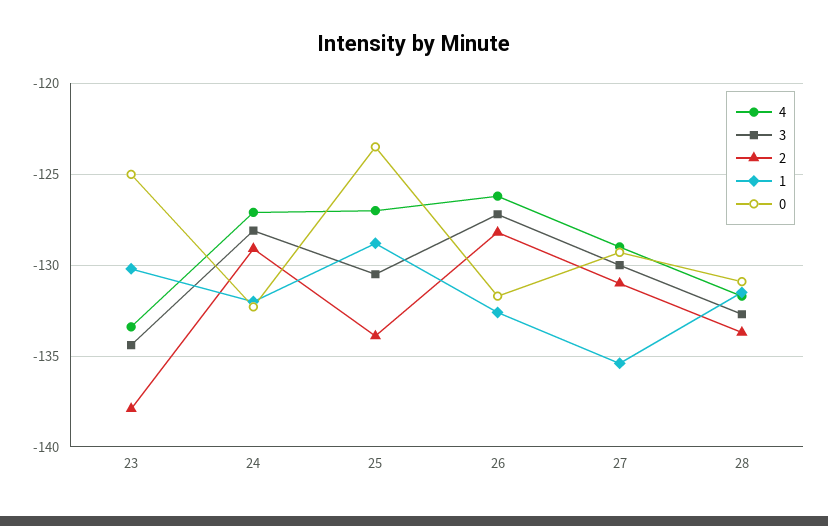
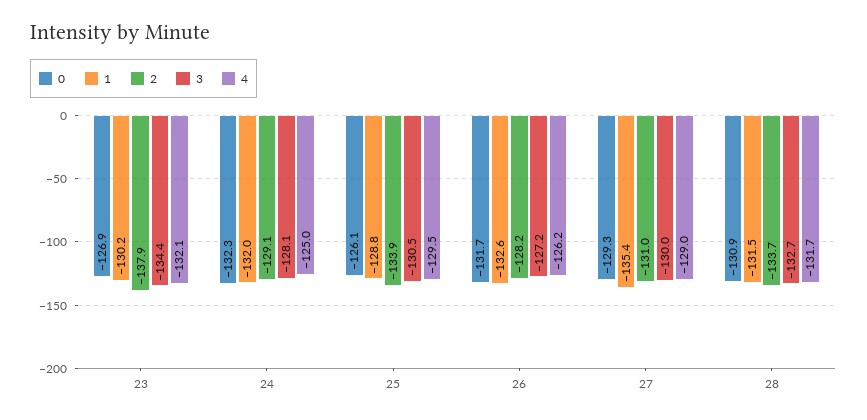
  {
    "4": {
-     "23": -133.5,
+     "23": -132.1,
-     "24": -127,
+     "24": -125,
-     "25": -127,
+     "25": -129.5,
      "26": -126.2,
      "27": -129,
      "28": -131.7
    },
    "3": {
      "23": -134.4,
      "24": -128.1,
      "25": -130.5,
      "26": -127.2,
      "27": -130,
      "28": -132.7
    },
    "2": {
      "23": -137.9,
      "24": -129.1,
      "25": -133.9,
      "26": -128.2,
      "27": -131,
      "28": -133.7
    },
    "1": {
      "23": -130.2,
      "24": -132,
      "25": -128.8,
      "26": -132.6,
      "27": -135.4,
      "28": -131.5
    },
    "0": {
-     "23": -125,
+     "23": -126.9,
      "24": -132.3,
-     "25": -123.5,
+     "25": -126.1,
      "26": -131.7,
      "27": -129.3,
      "28": -130.9
    }
  }

